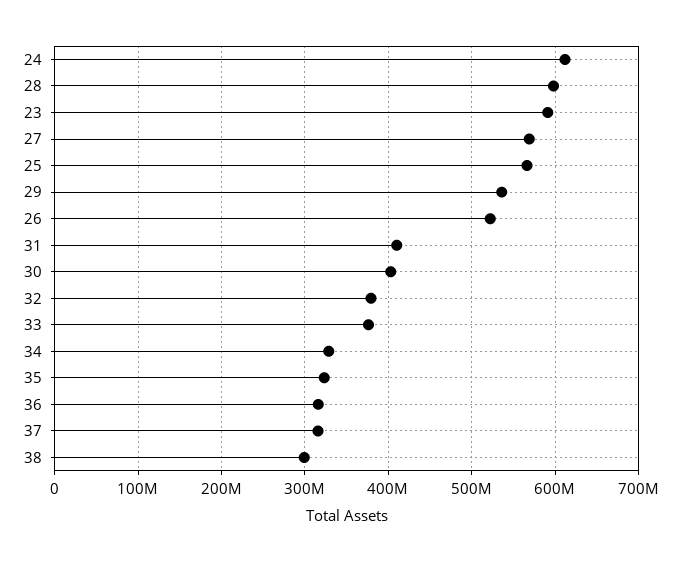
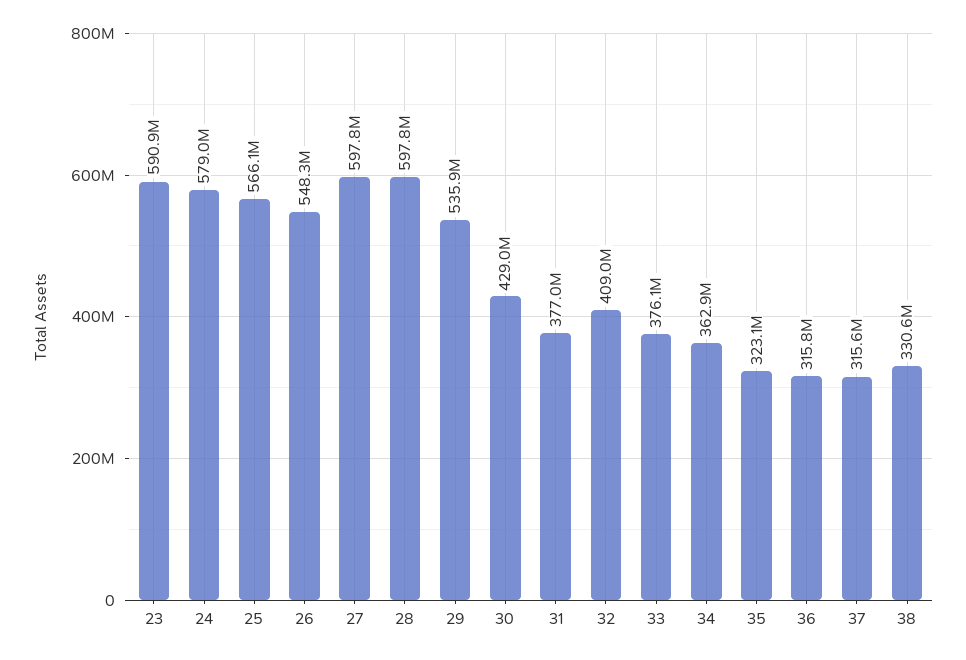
  {
-   "24": 610000000,
+   "24": 579000000,
    "28": 597800000,
    "23": 590900000,
-   "27": 570000000,
+   "27": 597800000,
    "25": 566100000,
    "29": 535900000,
-   "26": 520000000,
+   "26": 548300000,
-   "31": 410000000,
+   "31": 377000000,
-   "30": 400000000,
+   "30": 429000000,
-   "32": 380000000,
+   "32": 409000000,
    "33": 376100000,
-   "34": 330000000,
+   "34": 362900000,
    "35": 323100000,
    "36": 315800000,
    "37": 315600000,
-   "38": 300000000
+   "38": 330600000
  }

